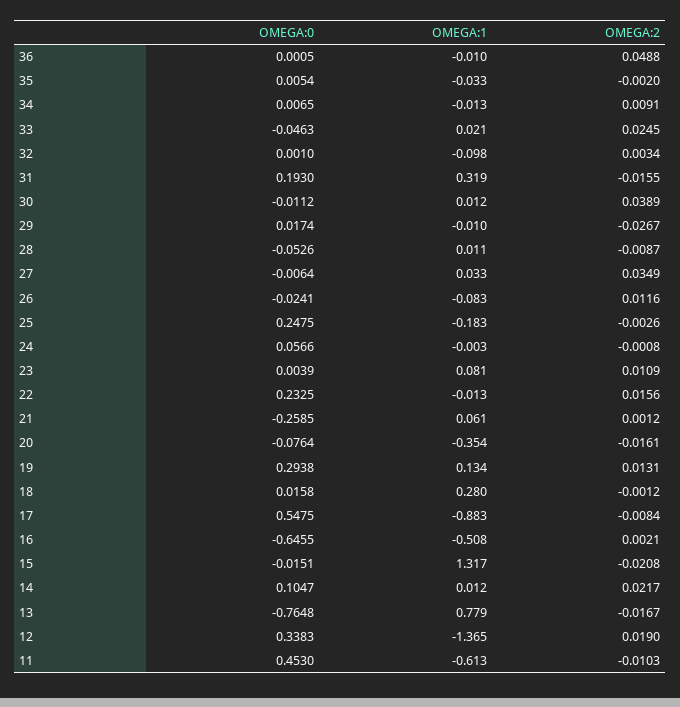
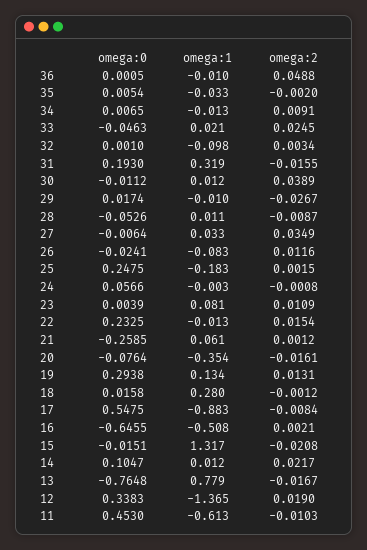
  {
    "OMEGA:0": {
      "36": 0.0005,
      "35": 0.0054,
      "34": 0.0065,
      "33": -0.0463,
      "32": 0.001,
      "31": 0.193,
      "30": -0.0112,
      "29": 0.0174,
      "28": -0.0526,
      "27": -0.0064,
      "26": -0.0241,
      "25": 0.2475,
      "24": 0.0566,
      "23": 0.0039,
      "22": 0.2325,
      "21": -0.2585,
      "20": -0.0764,
      "19": 0.2938,
      "18": 0.0158,
      "17": 0.5475,
      "16": -0.6455,
      "15": -0.0151,
      "14": 0.1047,
      "13": -0.7648,
      "12": 0.3383,
      "11": 0.453
    },
    "OMEGA:1": {
      "36": -0.01,
      "35": -0.033,
      "34": -0.013,
      "33": 0.021,
      "32": -0.098,
      "31": 0.319,
      "30": 0.012,
      "29": -0.01,
      "28": 0.011,
      "27": 0.033,
      "26": -0.083,
      "25": -0.183,
      "24": -0.003,
      "23": 0.081,
      "22": -0.013,
      "21": 0.061,
      "20": -0.354,
      "19": 0.134,
      "18": 0.28,
      "17": -0.883,
      "16": -0.508,
      "15": 1.317,
      "14": 0.012,
      "13": 0.779,
      "12": -1.365,
      "11": -0.613
    },
    "OMEGA:2": {
      "36": 0.0488,
      "35": -0.002,
      "34": 0.0091,
      "33": 0.0245,
      "32": 0.0034,
      "31": -0.0155,
      "30": 0.0389,
      "29": -0.0267,
      "28": -0.0087,
      "27": 0.0349,
      "26": 0.0116,
-     "25": -0.0026,
+     "25": 0.0015,
      "24": -0.0008,
      "23": 0.0109,
-     "22": 0.0156,
+     "22": 0.0154,
      "21": 0.0012,
      "20": -0.0161,
      "19": 0.0131,
      "18": -0.0012,
      "17": -0.0084,
      "16": 0.0021,
      "15": -0.0208,
      "14": 0.0217,
      "13": -0.0167,
      "12": 0.019,
      "11": -0.0103
    }
  }

